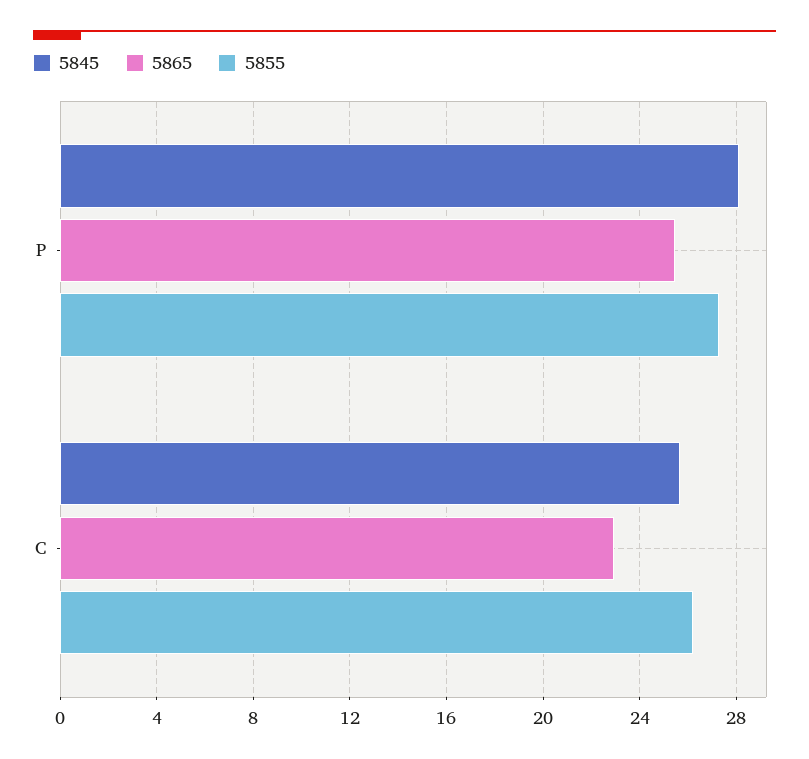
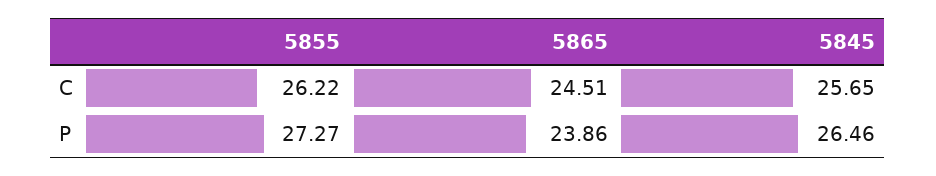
  {
    "5845": {
-     "P": 28,
+     "P": 26.46,
      "C": 25.65
    },
    "5865": {
-     "P": 25.5,
+     "P": 23.86,
-     "C": 23
+     "C": 24.51
    },
    "5855": {
      "P": 27.27,
      "C": 26.22
    }
  }

